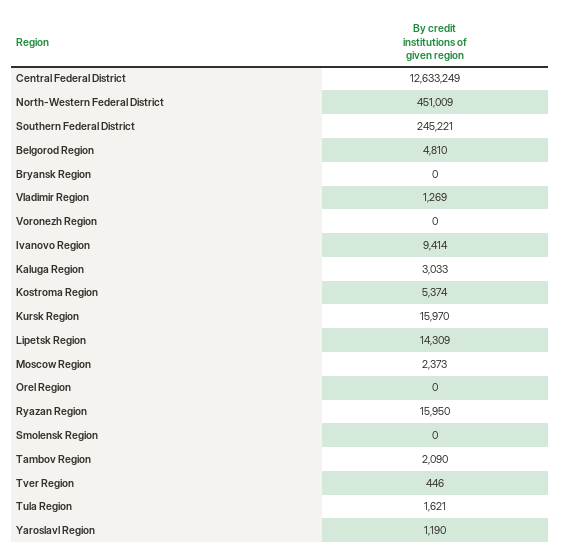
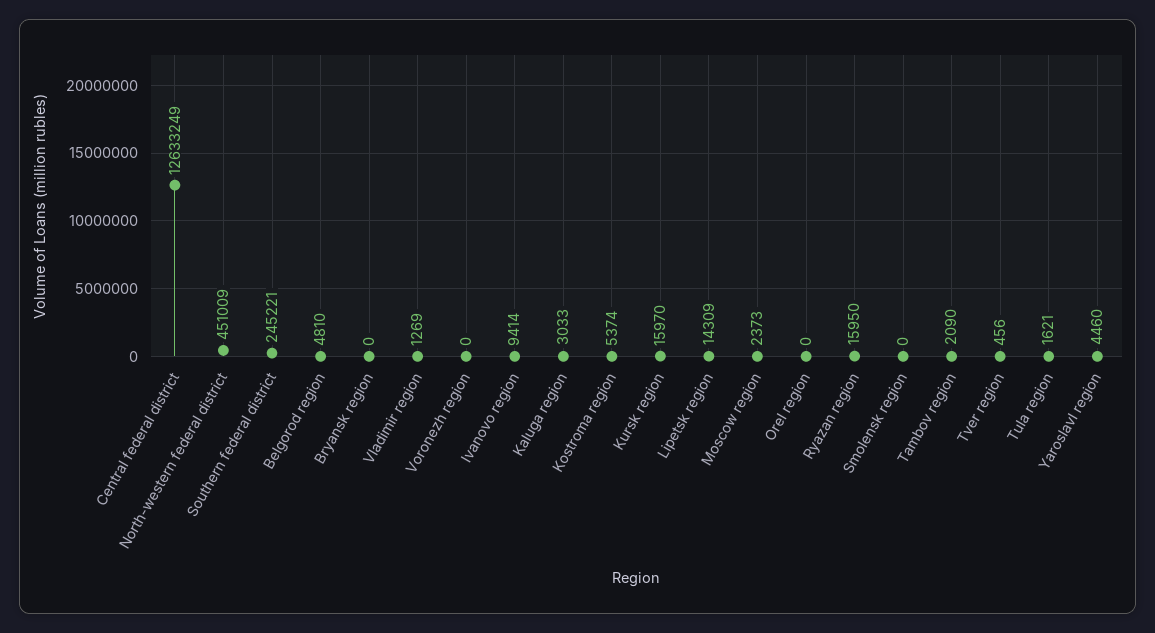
  {
    "Central Federal District": 12633249,
    "North-Western Federal District": 451009,
    "Southern Federal District": 245221,
    "Belgorod Region": 4810,
    "Bryansk Region": 0,
    "Vladimir Region": 1269,
    "Voronezh Region": 0,
    "Ivanovo Region": 9414,
    "Kaluga Region": 3033,
    "Kostroma Region": 5374,
    "Kursk Region": 15970,
    "Lipetsk Region": 14309,
    "Moscow Region": 2373,
    "Orel Region": 0,
    "Ryazan Region": 15950,
    "Smolensk Region": 0,
    "Tambov Region": 2090,
-   "Tver Region": 446,
+   "Tver Region": 456,
    "Tula Region": 1621,
-   "Yaroslavl Region": 1190
+   "Yaroslavl Region": 4460
  }

